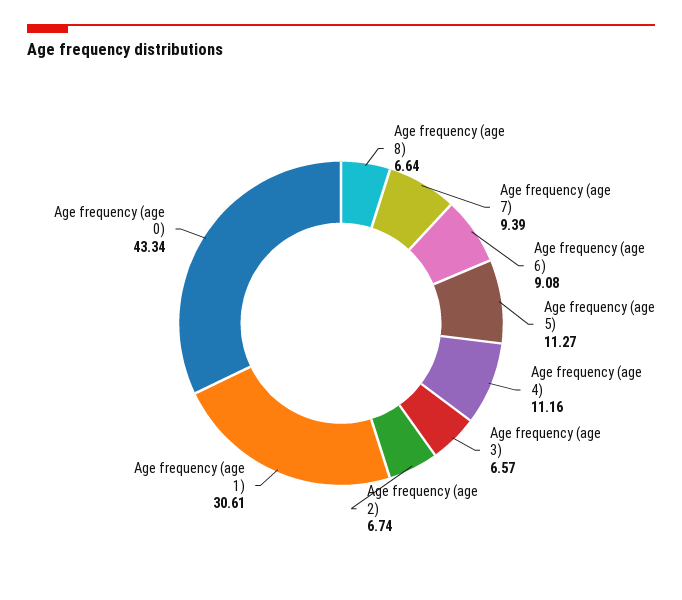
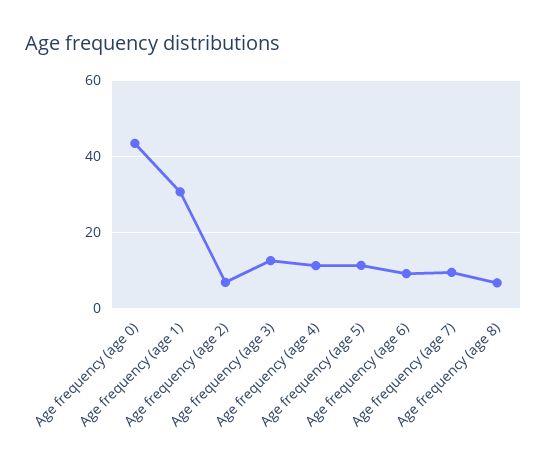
  {
    "Age frequency (age 8)": 6.64,
    "Age frequency (age 7)": 9.39,
    "Age frequency (age 6)": 9.08,
    "Age frequency (age 5)": 11.27,
    "Age frequency (age 4)": 11.16,
-   "Age frequency (age 3)": 6.57,
+   "Age frequency (age 3)": 12,
    "Age frequency (age 2)": 6.74,
    "Age frequency (age 1)": 30.61,
    "Age frequency (age 0)": 43.34
  }

